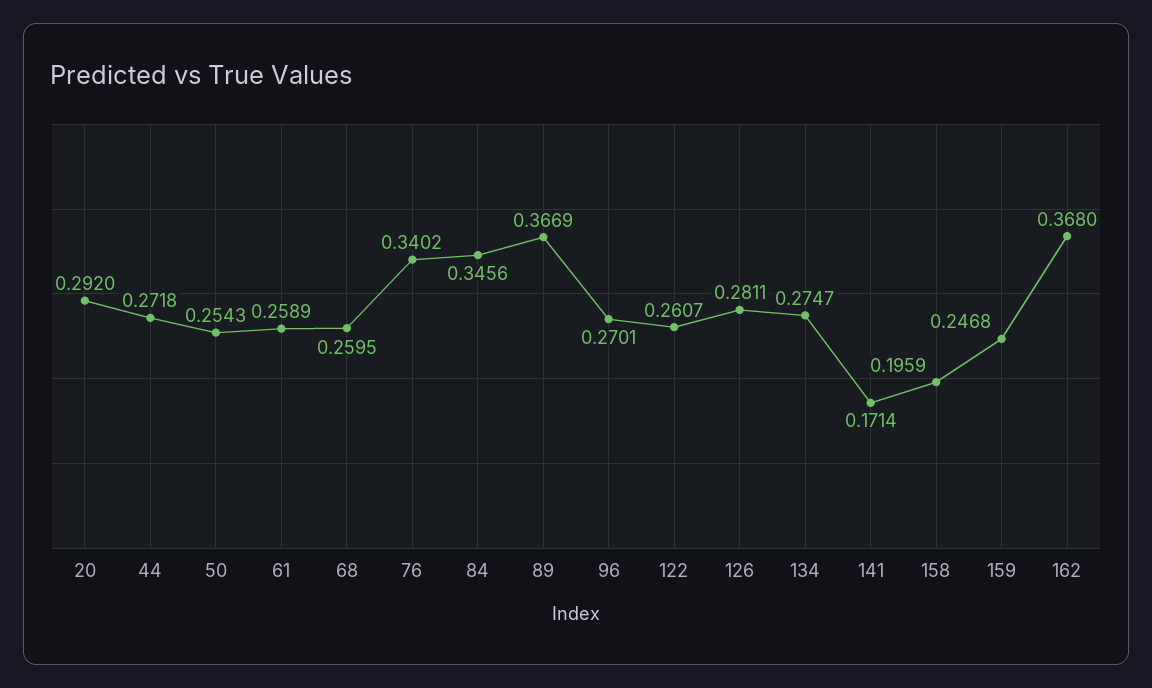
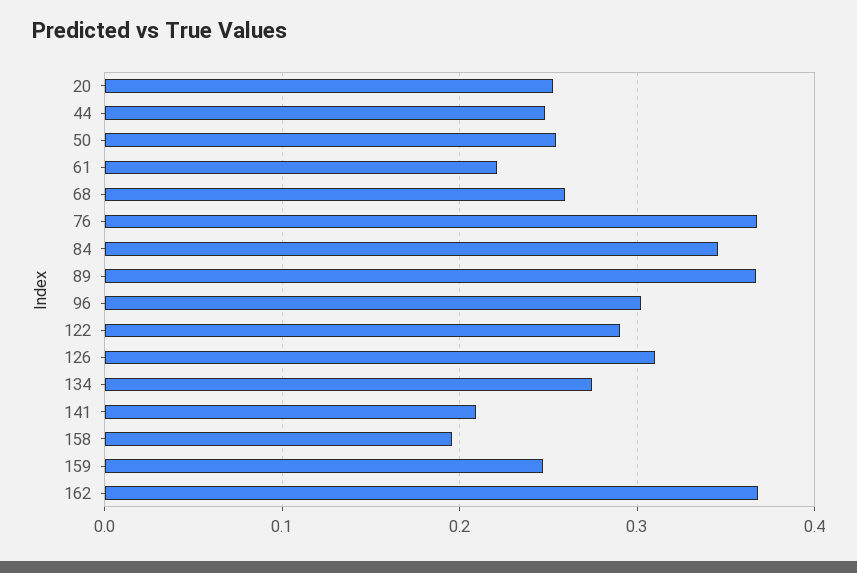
  {
-   "20": 0.292,
+   "20": 0.25,
-   "44": 0.2718,
+   "44": 0.25,
    "50": 0.2543,
-   "61": 0.2589,
+   "61": 0.22,
    "68": 0.2595,
-   "76": 0.3402,
+   "76": 0.37,
    "84": 0.3456,
    "89": 0.3669,
-   "96": 0.2701,
+   "96": 0.3,
-   "122": 0.2607,
+   "122": 0.29,
-   "126": 0.2811,
+   "126": 0.31,
    "134": 0.2747,
-   "141": 0.1714,
+   "141": 0.21,
    "158": 0.1959,
    "159": 0.2468,
    "162": 0.368
  }

